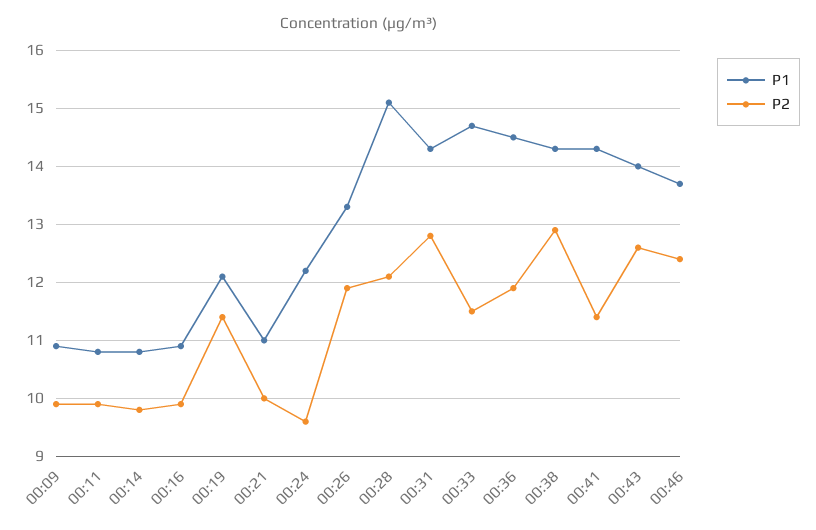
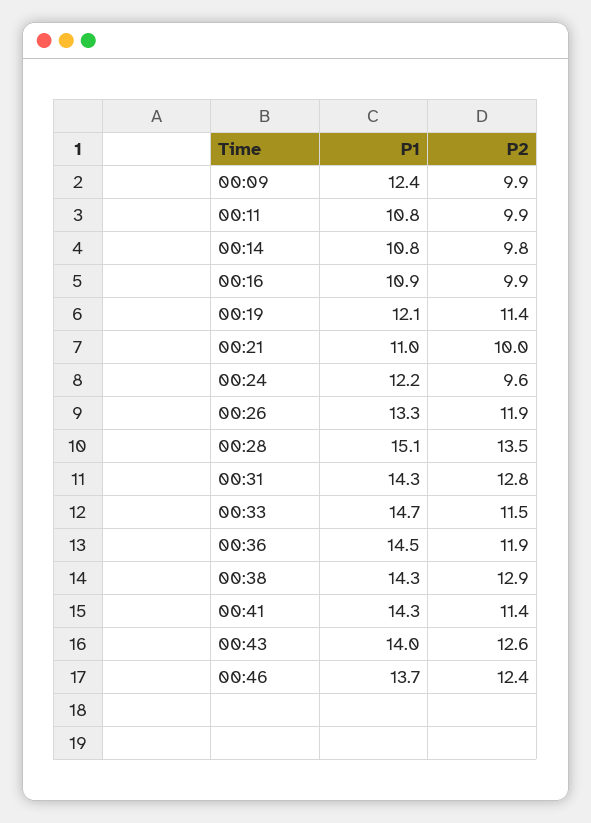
  {
    "P1": {
-     "00:09": 11,
+     "00:09": 12.4,
      "00:11": 10.8,
      "00:14": 10.8,
      "00:16": 10.9,
      "00:19": 12.1,
      "00:21": 11,
      "00:24": 12.2,
      "00:26": 13.3,
      "00:28": 15.1,
      "00:31": 14.3,
      "00:33": 14.7,
      "00:36": 14.5,
      "00:38": 14.3,
      "00:41": 14.3,
      "00:43": 14,
      "00:46": 13.7
    },
    "P2": {
      "00:09": 9.9,
      "00:11": 9.9,
      "00:14": 9.8,
      "00:16": 9.9,
      "00:19": 11.4,
      "00:21": 10,
      "00:24": 9.6,
      "00:26": 11.9,
-     "00:28": 12,
+     "00:28": 13.5,
      "00:31": 12.8,
      "00:33": 11.5,
      "00:36": 11.9,
      "00:38": 12.9,
      "00:41": 11.4,
      "00:43": 12.6,
      "00:46": 12.4
    }
  }

